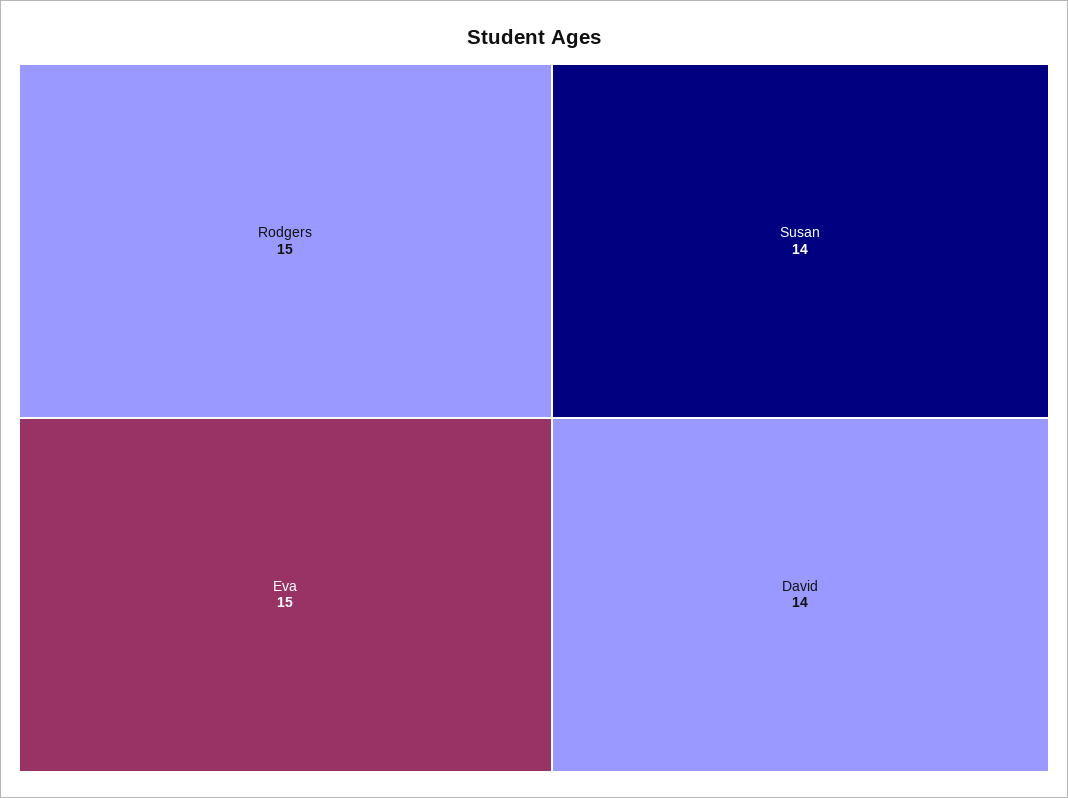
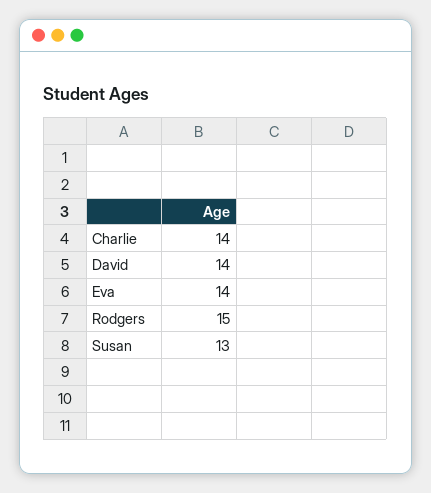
  {
    "Rodgers": 15,
-   "Eva": 15,
+   "Eva": 14,
-   "Susan": 14,
+   "Susan": 13,
-   "David": 14
+   "David": 14,
+   "Charlie": 14
  }

